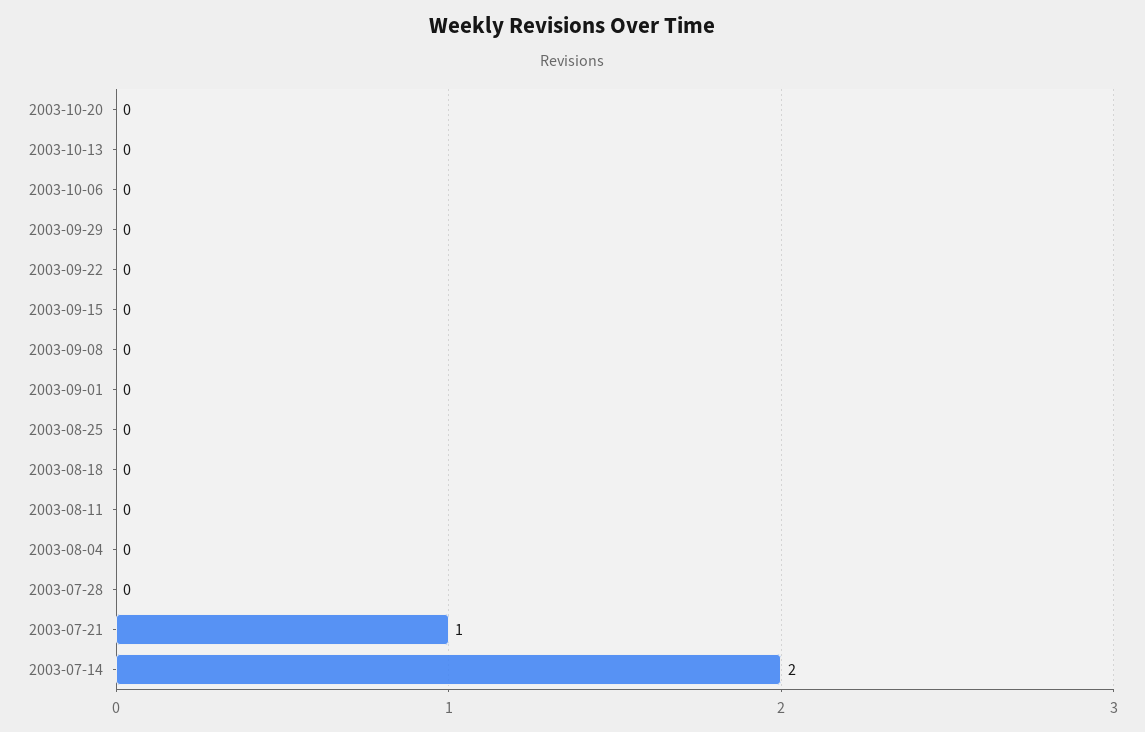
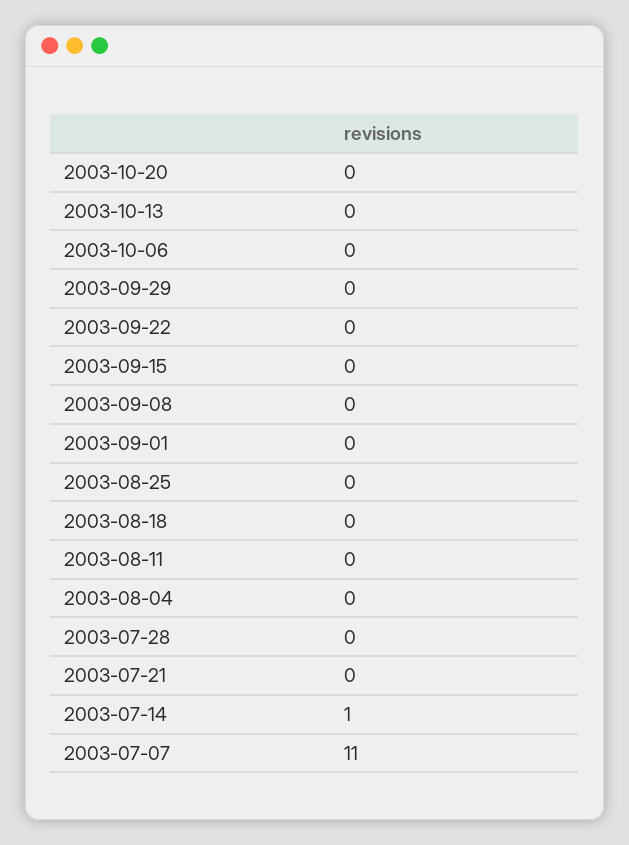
  {
    "2003-10-20": 0,
    "2003-10-13": 0,
    "2003-10-06": 0,
    "2003-09-29": 0,
    "2003-09-22": 0,
    "2003-09-15": 0,
    "2003-09-08": 0,
    "2003-09-01": 0,
    "2003-08-25": 0,
    "2003-08-18": 0,
    "2003-08-11": 0,
    "2003-08-04": 0,
    "2003-07-28": 0,
-   "2003-07-21": 1,
+   "2003-07-21": 0,
-   "2003-07-14": 2
+   "2003-07-14": 1,
+   "2003-07-07": 11
  }

